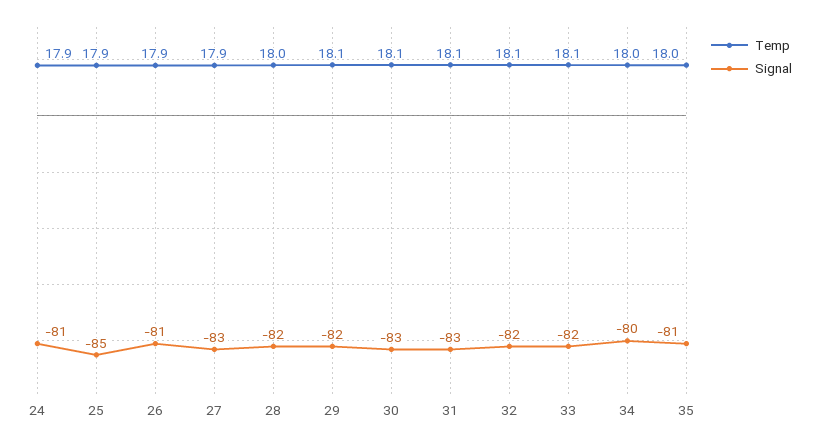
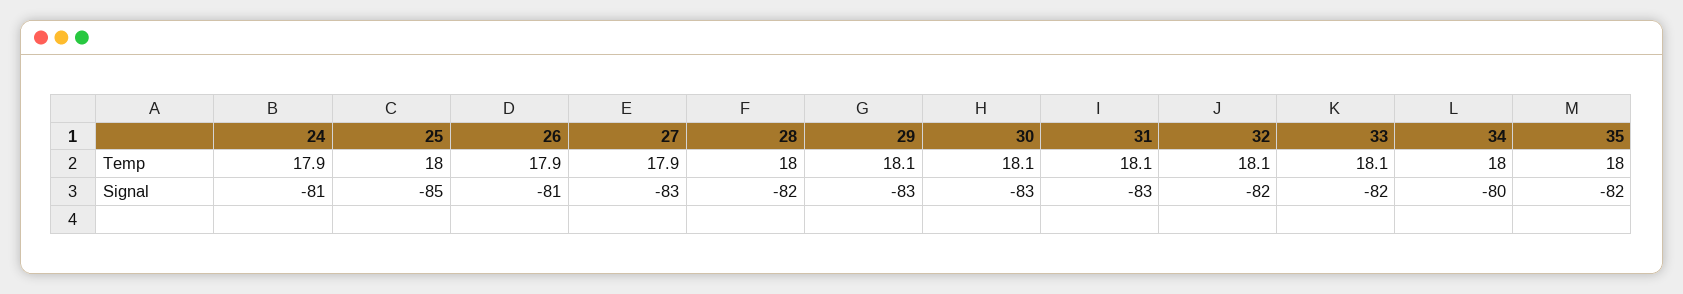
  {
    "Temp": {
      "24": 17.9,
-     "25": 17.9,
+     "25": 18,
      "26": 17.9,
      "27": 17.9,
      "28": 18,
      "29": 18.1,
      "30": 18.1,
      "31": 18.1,
      "32": 18.1,
      "33": 18.1,
      "34": 18,
      "35": 18
    },
    "Signal": {
      "24": -81,
      "25": -85,
      "26": -81,
      "27": -83,
      "28": -82,
-     "29": -82,
+     "29": -83,
      "30": -83,
      "31": -83,
      "32": -82,
      "33": -82,
      "34": -80,
-     "35": -81
+     "35": -82
    }
  }

